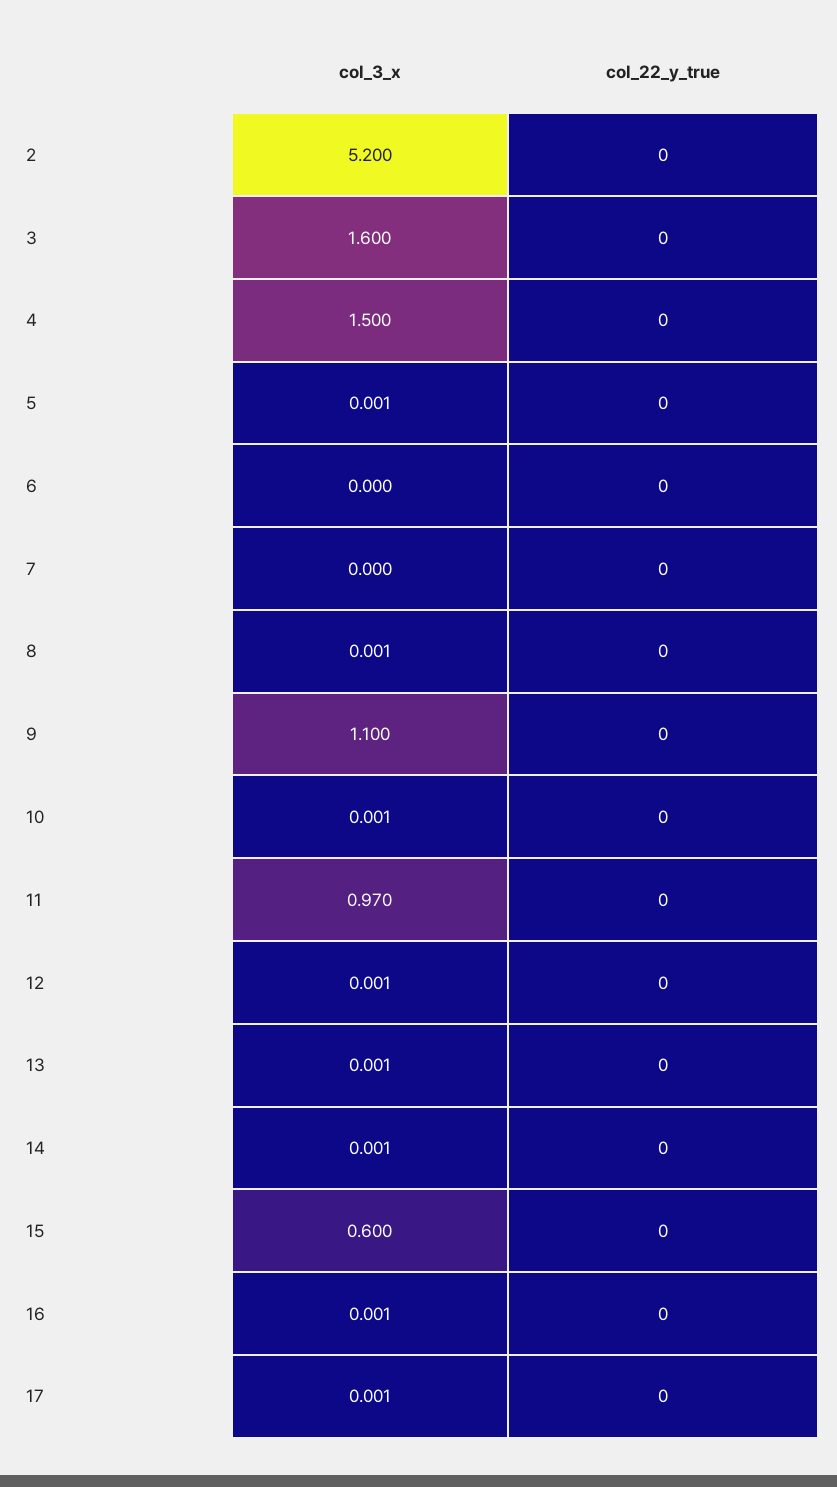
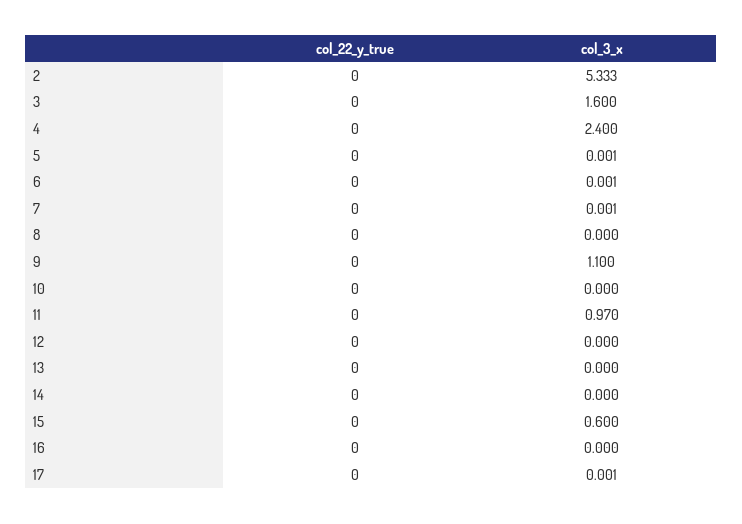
  {
    "col_3_x": {
-     "2": 5.2,
+     "2": 5.333,
      "3": 1.6,
-     "4": 1.5,
+     "4": 2.4,
      "5": 0.001,
-     "6": 0,
+     "6": 0.001,
-     "7": 0,
+     "7": 0.001,
-     "8": 0.001,
+     "8": 0,
      "9": 1.1,
-     "10": 0.001,
+     "10": 0,
      "11": 0.97,
-     "12": 0.001,
+     "12": 0,
-     "13": 0.001,
+     "13": 0,
-     "14": 0.001,
+     "14": 0,
      "15": 0.6,
-     "16": 0.001,
+     "16": 0,
      "17": 0.001
    },
    "col_22_y_true": {
      "2": 0,
      "3": 0,
      "4": 0,
      "5": 0,
      "6": 0,
      "7": 0,
      "8": 0,
      "9": 0,
      "10": 0,
      "11": 0,
      "12": 0,
      "13": 0,
      "14": 0,
      "15": 0,
      "16": 0,
      "17": 0
    }
  }

